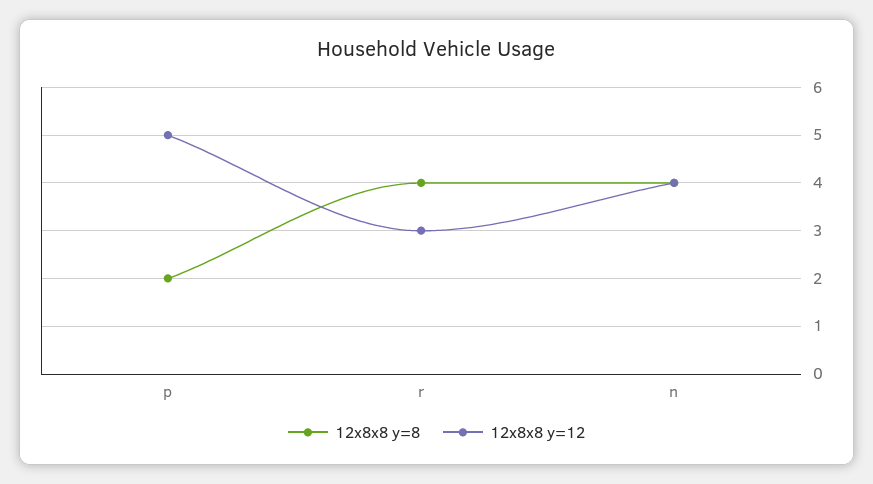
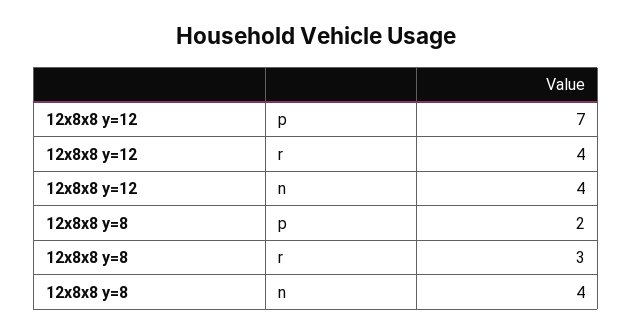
  {
    "12x8x8 y=8": {
      "p": 2,
-     "r": 4,
+     "r": 3,
      "n": 4
    },
    "12x8x8 y=12": {
-     "p": 5,
+     "p": 7,
-     "r": 3,
+     "r": 4,
      "n": 4
    }
  }

